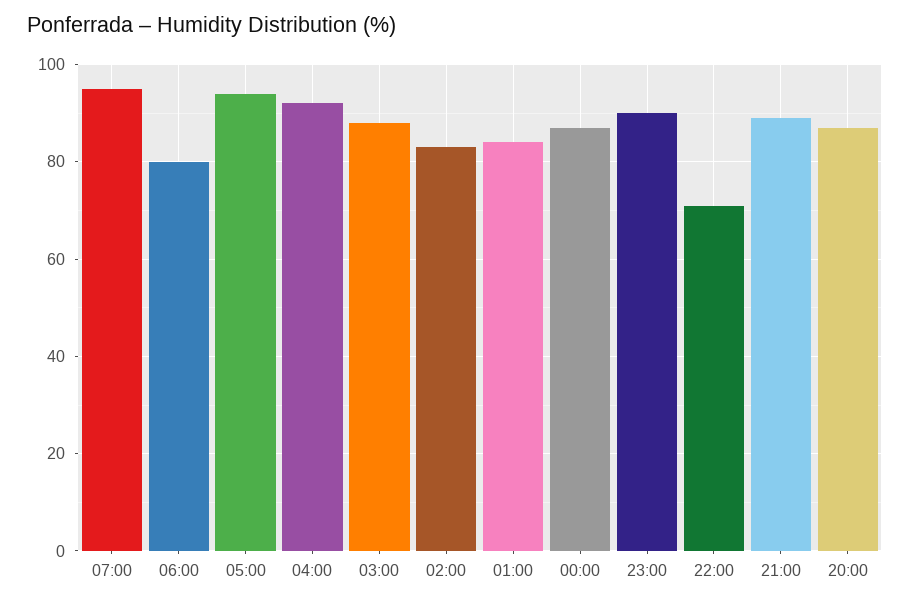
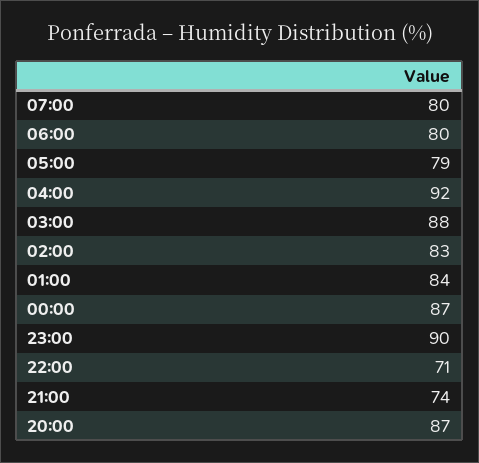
  {
-   "07:00": 95,
+   "07:00": 80,
    "06:00": 80,
-   "05:00": 95,
+   "05:00": 79,
    "04:00": 92,
    "03:00": 88,
    "02:00": 83,
    "01:00": 84,
    "00:00": 87,
    "23:00": 90,
    "22:00": 71,
-   "21:00": 90,
+   "21:00": 74,
    "20:00": 87
  }

